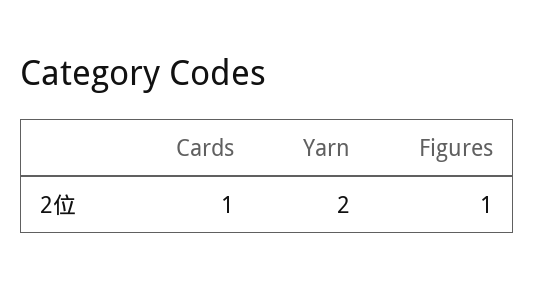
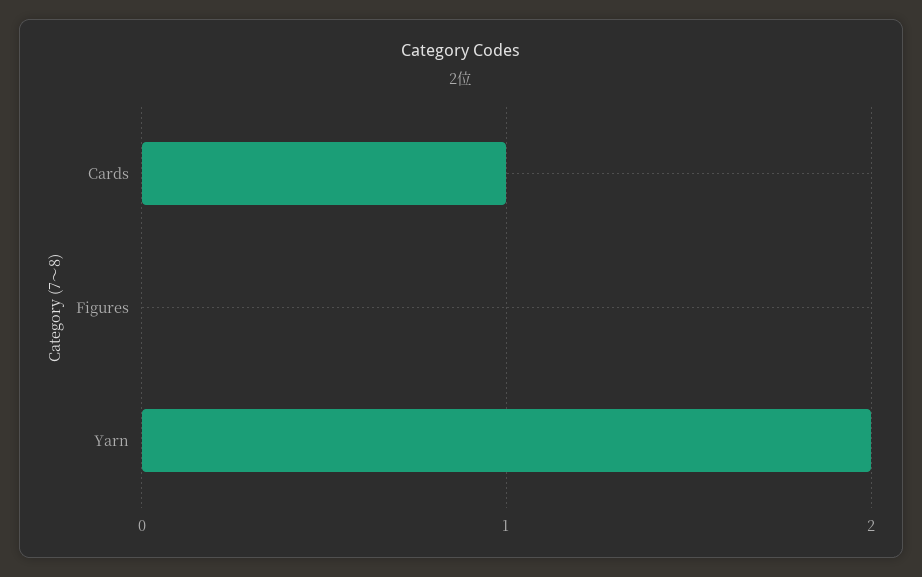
  {
    "Cards": 1,
    "Yarn": 2,
-   "Figures": 1
+   "Figures": 0
  }

